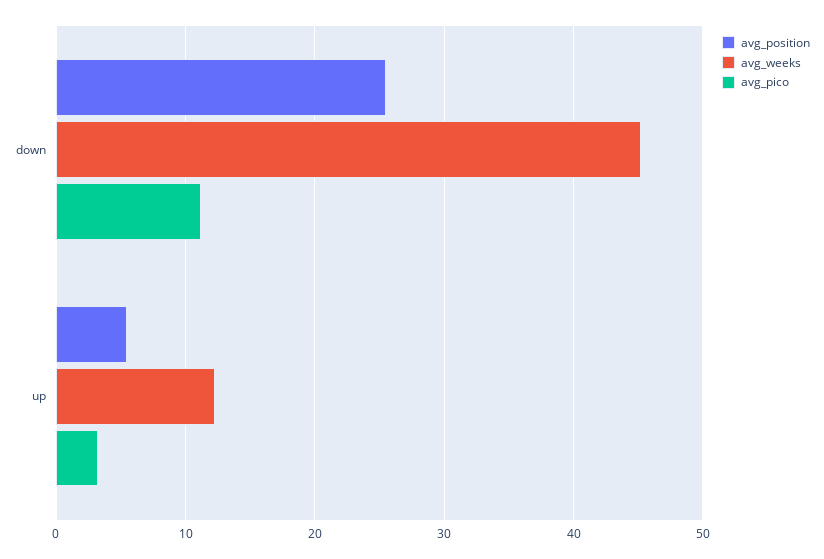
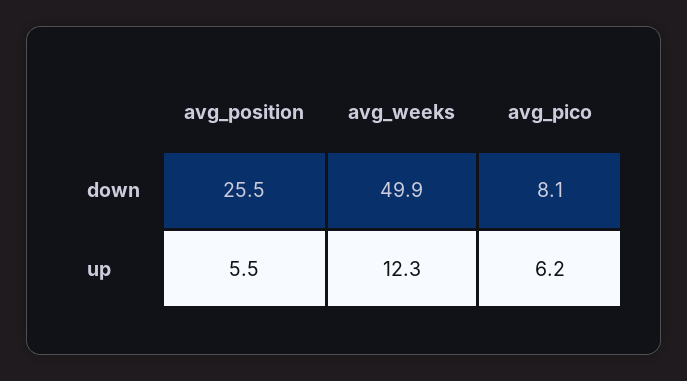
  {
    "avg_position": {
      "down": 25.5,
      "up": 5.5
    },
    "avg_weeks": {
-     "down": 45,
+     "down": 49.9,
      "up": 12.3
    },
    "avg_pico": {
-     "down": 11,
+     "down": 8.1,
-     "up": 3
+     "up": 6.2
    }
  }

